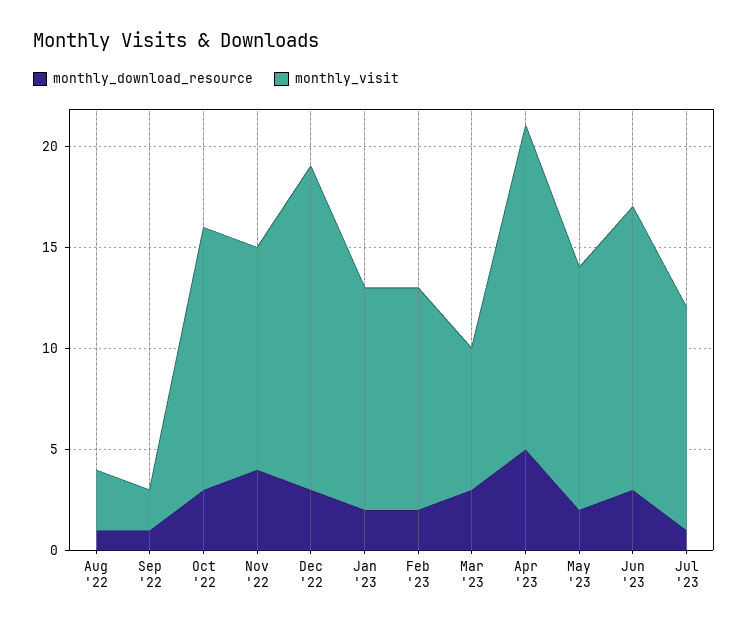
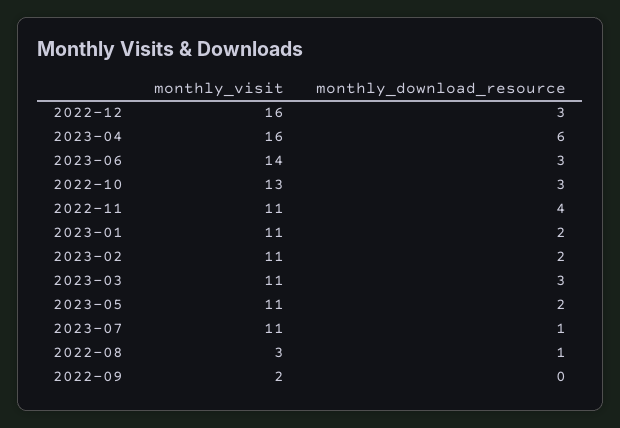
  {
    "monthly_download_resource": {
      "Aug '22": 1,
-     "Sep '22": 1,
+     "Sep '22": 0,
      "Oct '22": 3,
      "Nov '22": 4,
      "Dec '22": 3,
      "Jan '23": 2,
      "Feb '23": 2,
      "Mar '23": 3,
-     "Apr '23": 5,
+     "Apr '23": 6,
      "May '23": 2,
      "Jun '23": 3,
      "Jul '23": 1
    },
    "monthly_visit": {
      "Aug '22": 3,
      "Sep '22": 2,
      "Oct '22": 13,
      "Nov '22": 11,
      "Dec '22": 16,
      "Jan '23": 11,
      "Feb '23": 11,
-     "Mar '23": 7,
+     "Mar '23": 11,
      "Apr '23": 16,
-     "May '23": 12,
+     "May '23": 11,
      "Jun '23": 14,
      "Jul '23": 11
    }
  }

